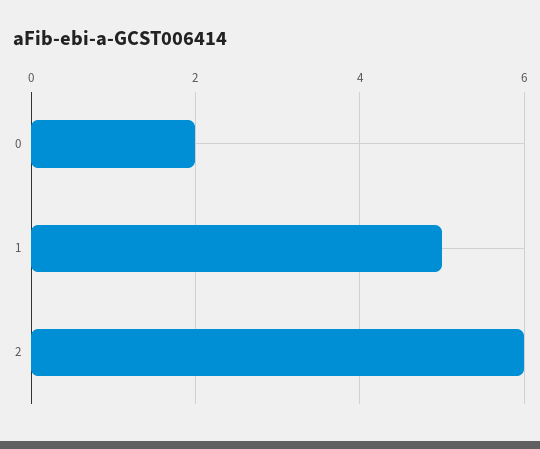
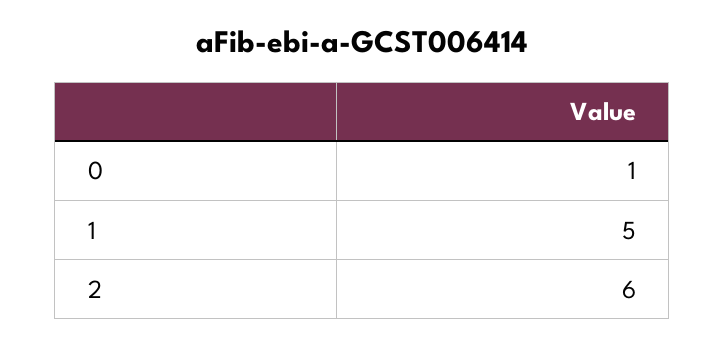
  {
-   "0": 2,
+   "0": 1,
    "1": 5,
    "2": 6
  }

